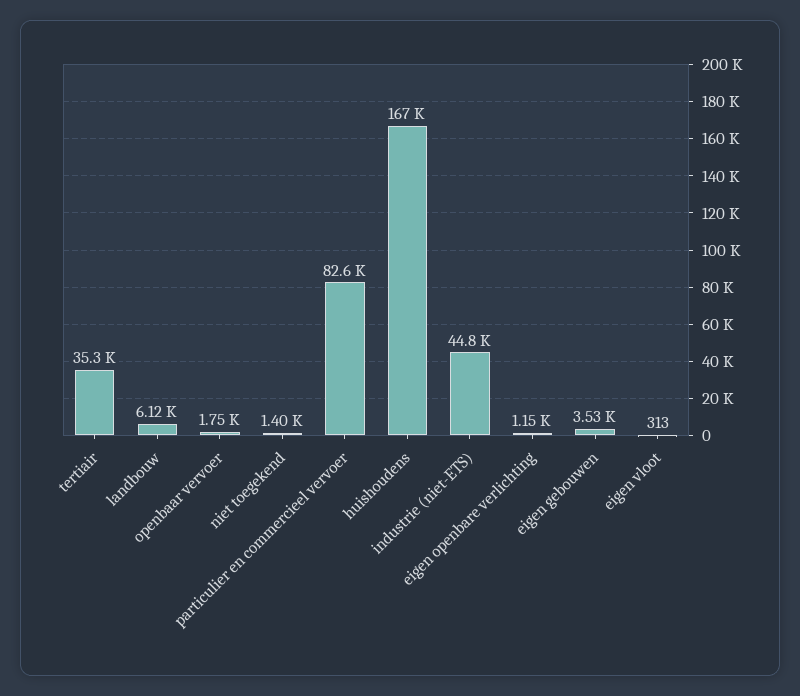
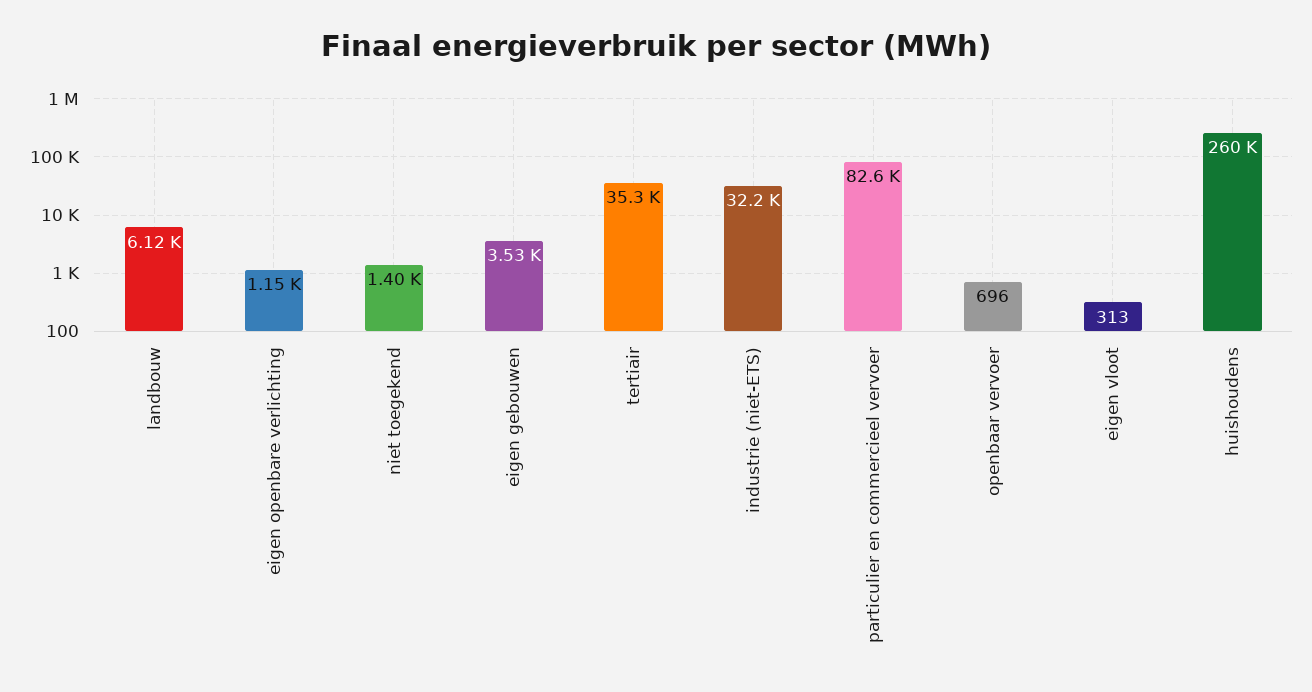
  {
    "tertiair": 35300,
    "landbouw": 6120,
-   "openbaar vervoer": 1750,
+   "openbaar vervoer": 696,
    "niet toegekend": 1400,
    "particulier en commercieel vervoer": 82600,
-   "huishoudens": 167000,
+   "huishoudens": 260000,
-   "industrie (niet-ETS)": 44800,
+   "industrie (niet-ETS)": 32200,
    "eigen openbare verlichting": 1150,
    "eigen gebouwen": 3530,
    "eigen vloot": 313
  }

